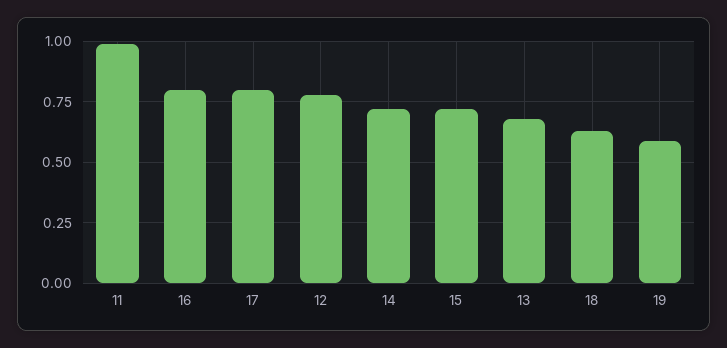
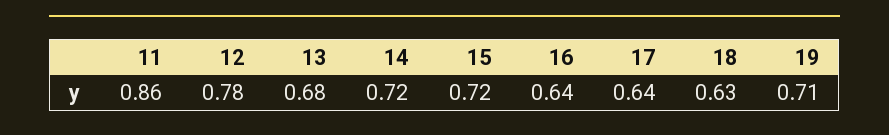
  {
-   "11": 1,
+   "11": 0.86,
-   "16": 0.8,
+   "16": 0.64,
-   "17": 0.8,
+   "17": 0.64,
    "12": 0.78,
    "14": 0.72,
    "15": 0.72,
    "13": 0.68,
    "18": 0.63,
-   "19": 0.6
+   "19": 0.71
  }

